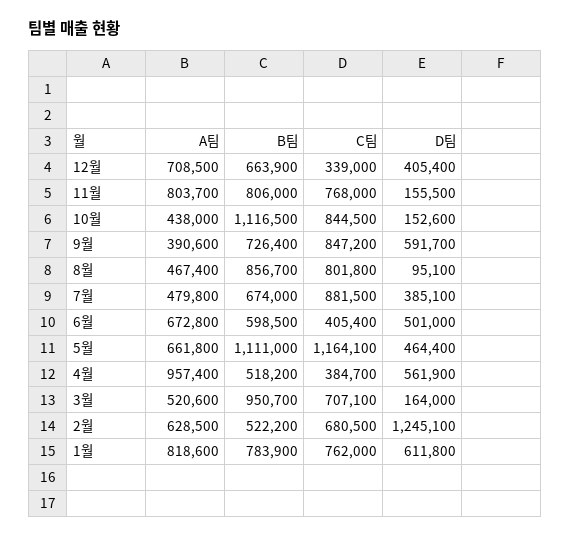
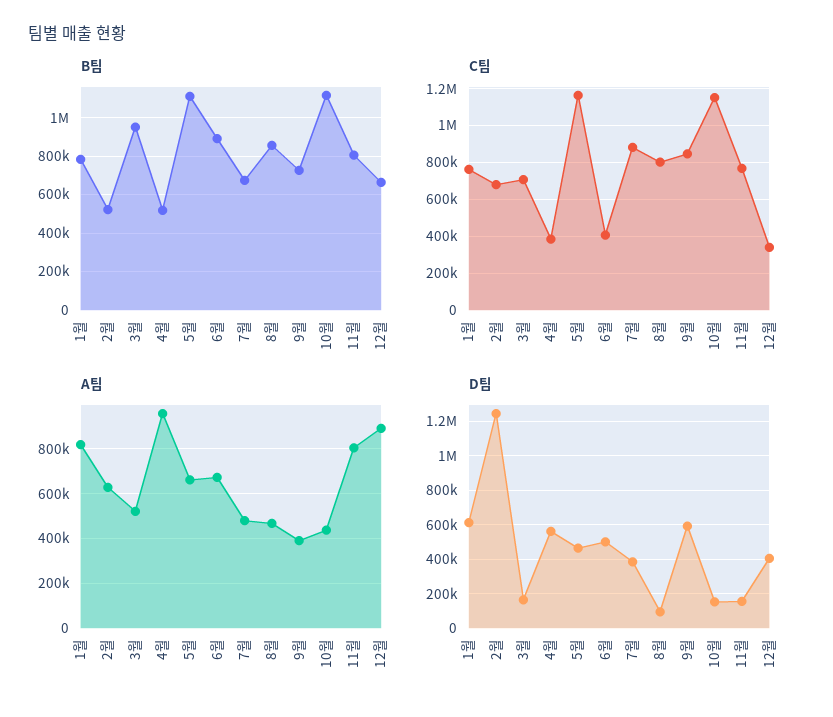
  {
    "A팀": {
-     "12월": 708500,
+     "12월": 900000,
      "11월": 803700,
      "10월": 438000,
      "9월": 390600,
      "8월": 467400,
      "7월": 479800,
      "6월": 672800,
      "5월": 661800,
      "4월": 957400,
      "3월": 520600,
      "2월": 628500,
      "1월": 818600
    },
    "B팀": {
      "12월": 663900,
      "11월": 806000,
      "10월": 1116500,
      "9월": 726400,
      "8월": 856700,
      "7월": 674000,
-     "6월": 598500,
+     "6월": 900000,
      "5월": 1111000,
      "4월": 518200,
      "3월": 950700,
      "2월": 522200,
      "1월": 783900
    },
    "C팀": {
      "12월": 339000,
      "11월": 768000,
-     "10월": 844500,
+     "10월": 1150000,
      "9월": 847200,
      "8월": 801800,
      "7월": 881500,
      "6월": 405400,
      "5월": 1164100,
      "4월": 384700,
      "3월": 707100,
      "2월": 680500,
      "1월": 762000
    },
    "D팀": {
      "12월": 405400,
      "11월": 155500,
      "10월": 152600,
      "9월": 591700,
      "8월": 95100,
      "7월": 385100,
      "6월": 501000,
      "5월": 464400,
      "4월": 561900,
      "3월": 164000,
      "2월": 1245100,
      "1월": 611800
    }
  }

